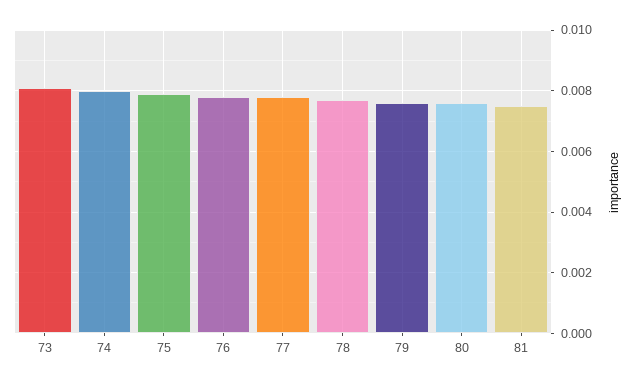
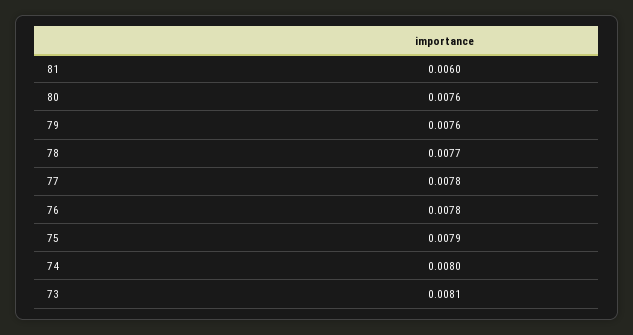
  {
    "73": 0.0081,
    "74": 0.008,
    "75": 0.0079,
    "76": 0.0078,
    "77": 0.0078,
    "78": 0.0077,
    "79": 0.0076,
    "80": 0.0076,
-   "81": 0.0075
+   "81": 0.006
  }

